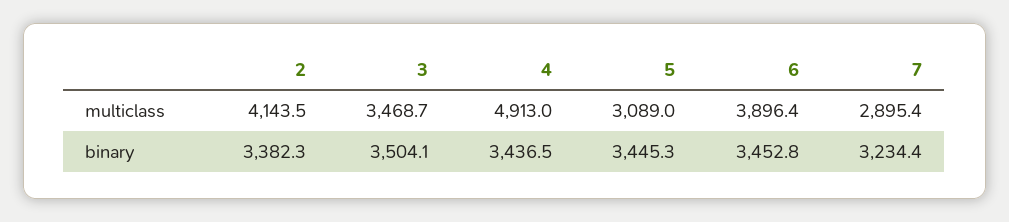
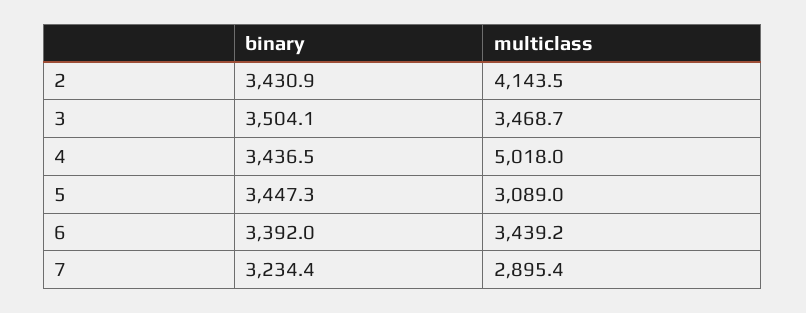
  {
    "2": {
      "multiclass": 4143.5,
-     "binary": 3382.3
+     "binary": 3430.9
    },
    "3": {
      "multiclass": 3468.7,
      "binary": 3504.1
    },
    "4": {
-     "multiclass": 4913,
+     "multiclass": 5018,
      "binary": 3436.5
    },
    "5": {
      "multiclass": 3089,
-     "binary": 3445.3
+     "binary": 3447.3
    },
    "6": {
-     "multiclass": 3896.4,
+     "multiclass": 3439.2,
-     "binary": 3452.8
+     "binary": 3392
    },
    "7": {
      "multiclass": 2895.4,
      "binary": 3234.4
    }
  }

